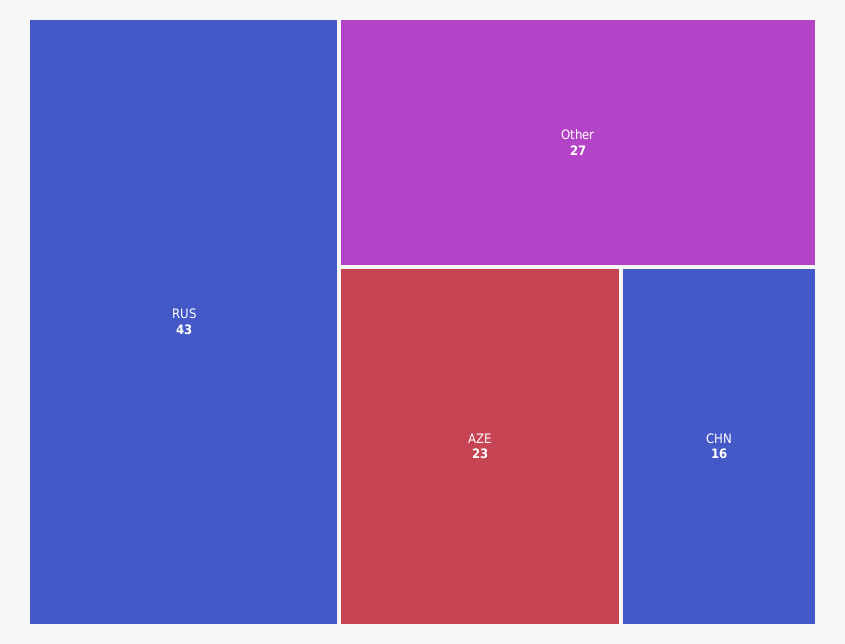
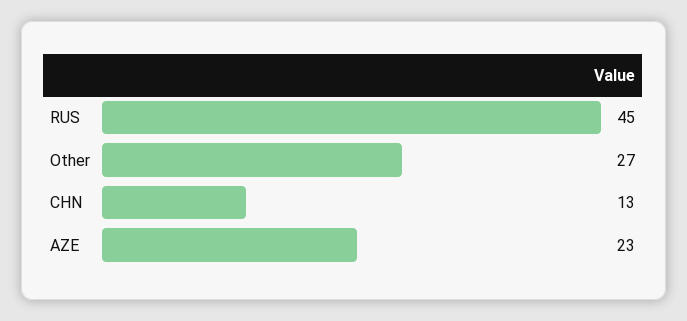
  {
-   "RUS": 43,
+   "RUS": 45,
    "Other": 27,
    "AZE": 23,
-   "CHN": 16
+   "CHN": 13
  }

